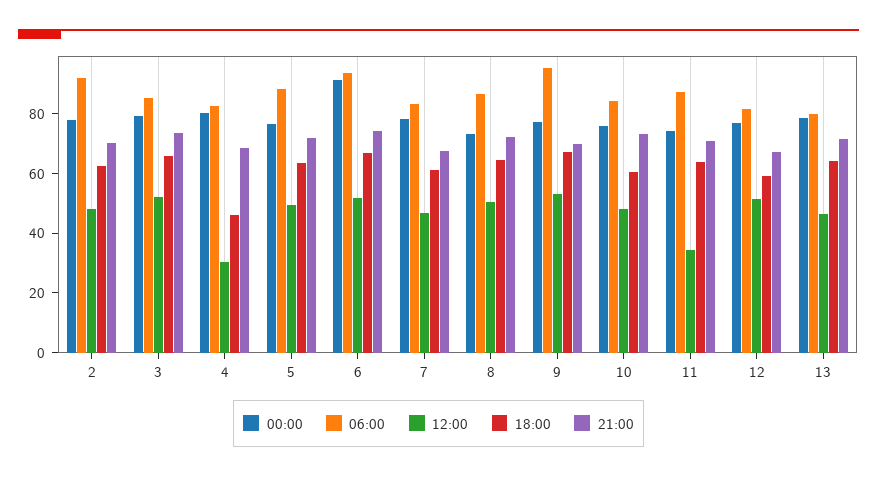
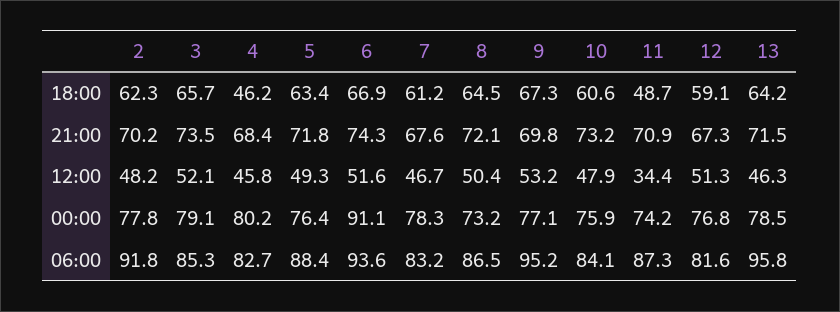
  {
    "00:00": {
      "2": 77.8,
      "3": 79.1,
      "4": 80.2,
      "5": 76.4,
      "6": 91.1,
      "7": 78.3,
      "8": 73.2,
      "9": 77.1,
      "10": 75.9,
      "11": 74.2,
      "12": 76.8,
      "13": 78.5
    },
    "06:00": {
      "2": 91.8,
      "3": 85.3,
      "4": 82.7,
      "5": 88.4,
      "6": 93.6,
      "7": 83.2,
      "8": 86.5,
      "9": 95.2,
      "10": 84.1,
      "11": 87.3,
      "12": 81.6,
-     "13": 80
+     "13": 95.8
    },
    "12:00": {
      "2": 48.2,
      "3": 52.1,
-     "4": 30,
+     "4": 45.8,
      "5": 49.3,
      "6": 51.6,
      "7": 46.7,
      "8": 50.4,
      "9": 53.2,
      "10": 47.9,
      "11": 34.4,
      "12": 51.3,
      "13": 46.3
    },
    "18:00": {
      "2": 62.3,
      "3": 65.7,
      "4": 46.2,
      "5": 63.4,
      "6": 66.9,
      "7": 61.2,
      "8": 64.5,
      "9": 67.3,
      "10": 60.6,
-     "11": 65,
+     "11": 48.7,
      "12": 59.1,
      "13": 64.2
    },
    "21:00": {
      "2": 70.2,
      "3": 73.5,
      "4": 68.4,
      "5": 71.8,
      "6": 74.3,
      "7": 67.6,
      "8": 72.1,
      "9": 69.8,
      "10": 73.2,
      "11": 70.9,
      "12": 67.3,
      "13": 71.5
    }
  }

